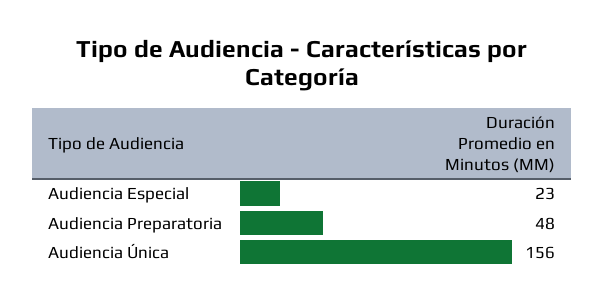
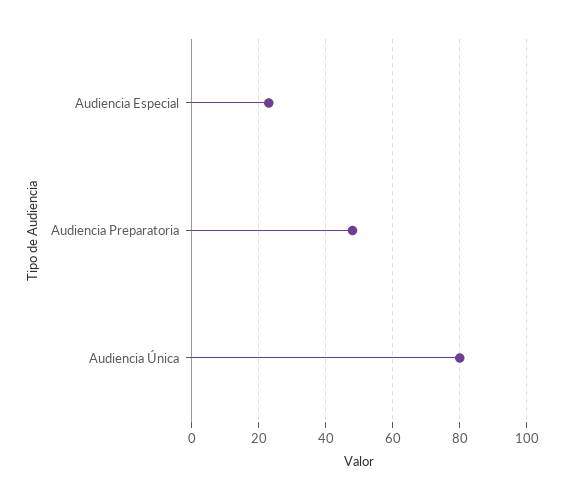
  {
    "Audiencia Especial": 23,
    "Audiencia Preparatoria": 48,
-   "Audiencia Única": 156
+   "Audiencia Única": 80
  }

